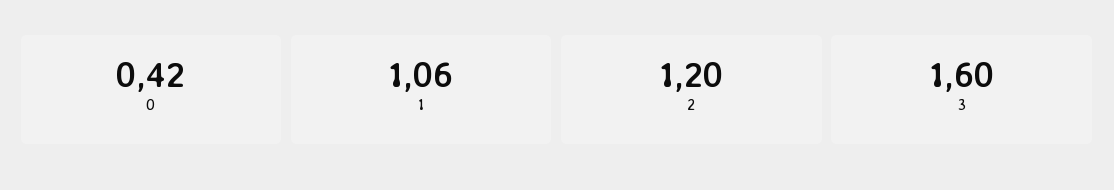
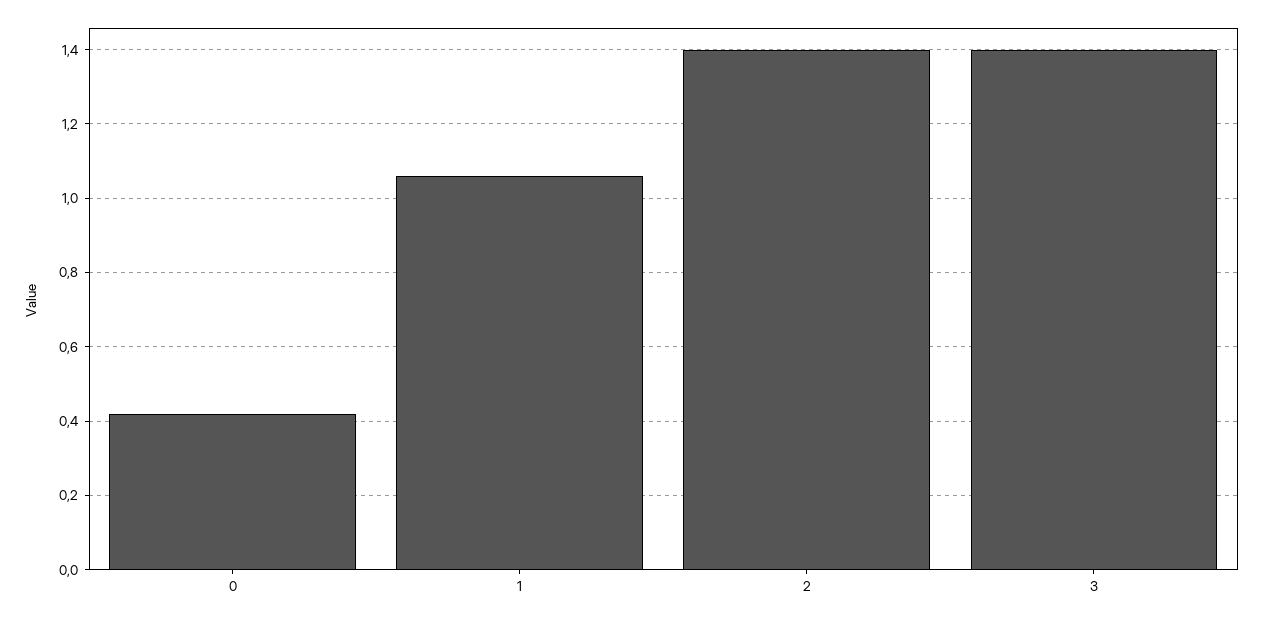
  {
    "0": 0.42,
    "1": 1.06,
-   "2": 1.2,
+   "2": 1.4,
-   "3": 1.6
+   "3": 1.4
  }

